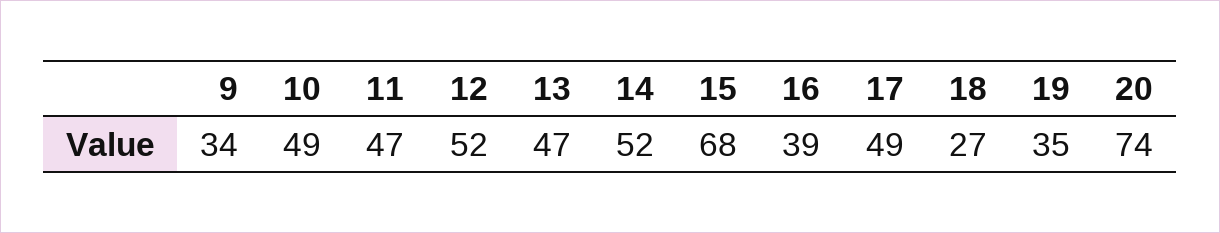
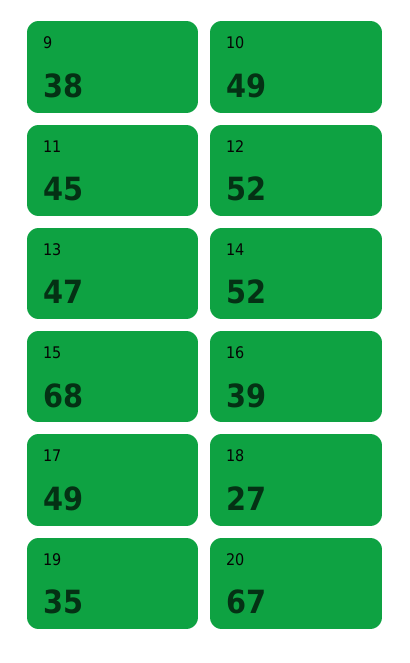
  {
-   "9": 34,
+   "9": 38,
    "10": 49,
-   "11": 47,
+   "11": 45,
    "12": 52,
    "13": 47,
    "14": 52,
    "15": 68,
    "16": 39,
    "17": 49,
    "18": 27,
    "19": 35,
-   "20": 74
+   "20": 67
  }

